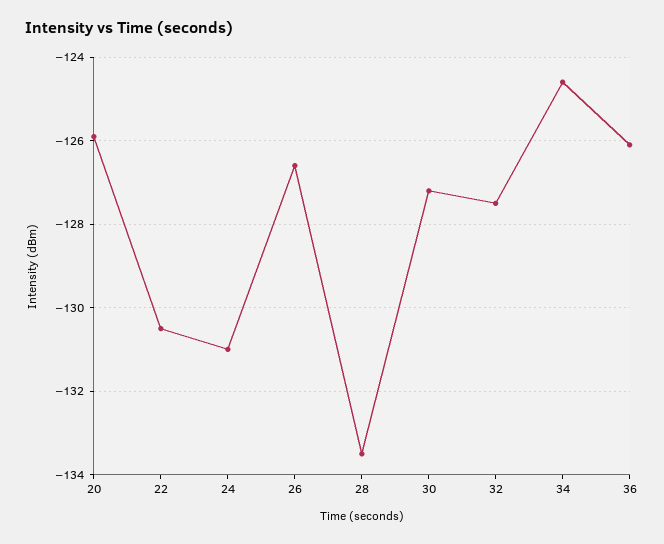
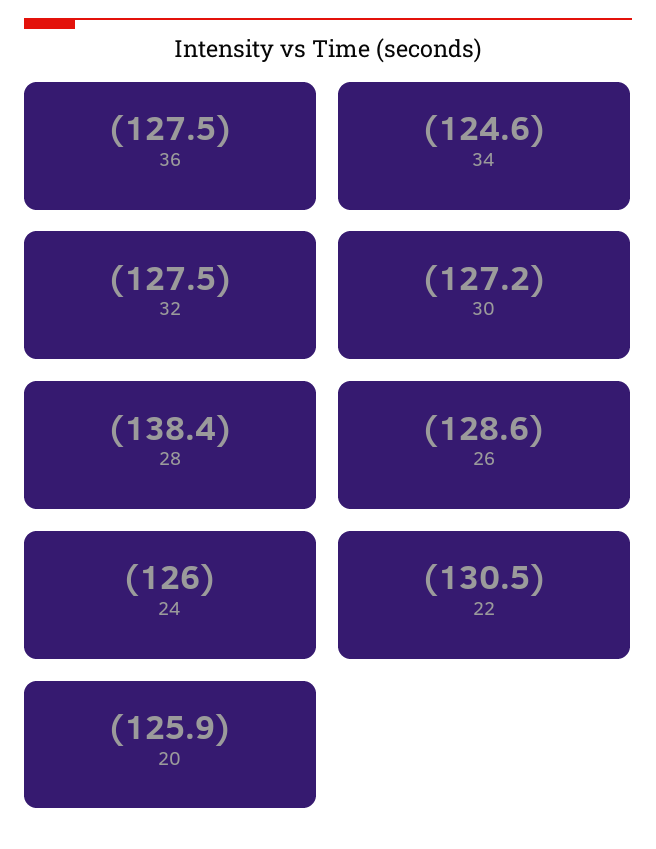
  {
    "20": -125.9,
    "22": -130.5,
-   "24": -131,
+   "24": -126,
-   "26": -126.5,
+   "26": -128.6,
-   "28": -133.5,
+   "28": -138.4,
    "30": -127.2,
    "32": -127.5,
    "34": -124.6,
-   "36": -126
+   "36": -127.5
  }

